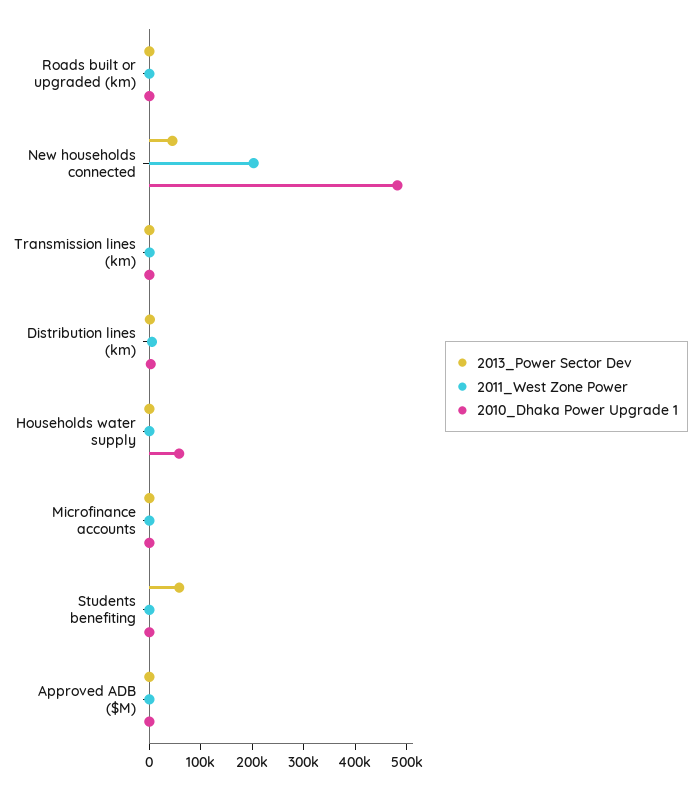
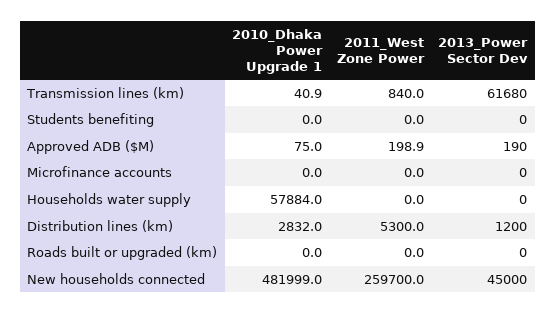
  {
    "2013_Power Sector Dev": {
      "Roads built or upgraded (km)": 0,
      "New households connected": 45000,
-     "Transmission lines (km)": 0,
+     "Transmission lines (km)": 61680,
      "Distribution lines (km)": 1200,
      "Households water supply": 0,
      "Microfinance accounts": 0,
-     "Students benefiting": 60000,
+     "Students benefiting": 0,
      "Approved ADB ($M)": 190
    },
    "2011_West Zone Power": {
      "Roads built or upgraded (km)": 0,
-     "New households connected": 200000,
+     "New households connected": 259700,
      "Transmission lines (km)": 840,
      "Distribution lines (km)": 5300,
      "Households water supply": 0,
      "Microfinance accounts": 0,
      "Students benefiting": 0,
      "Approved ADB ($M)": 198.9
    },
    "2010_Dhaka Power Upgrade 1": {
      "Roads built or upgraded (km)": 0,
      "New households connected": 481999,
      "Transmission lines (km)": 40.9,
      "Distribution lines (km)": 2832,
      "Households water supply": 57884,
      "Microfinance accounts": 0,
      "Students benefiting": 0,
      "Approved ADB ($M)": 75
    }
  }

